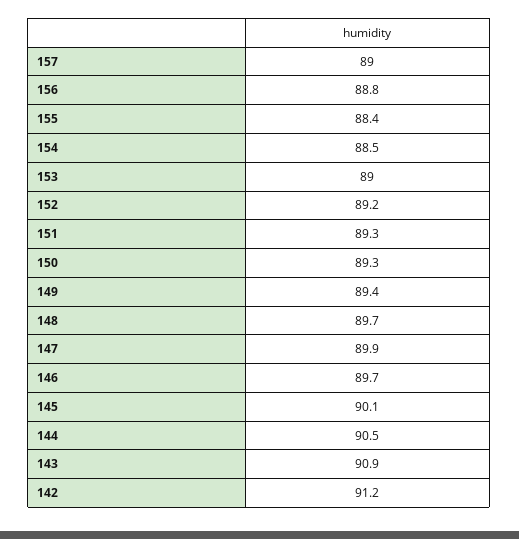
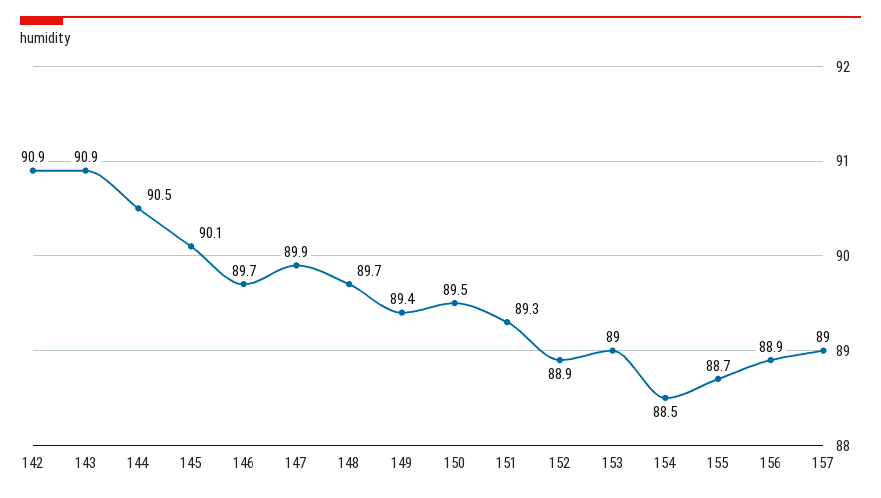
  {
    "157": 89,
-   "156": 88.8,
+   "156": 88.9,
-   "155": 88.4,
+   "155": 88.7,
    "154": 88.5,
    "153": 89,
-   "152": 89.2,
+   "152": 88.9,
    "151": 89.3,
-   "150": 89.3,
+   "150": 89.5,
    "149": 89.4,
    "148": 89.7,
    "147": 89.9,
    "146": 89.7,
    "145": 90.1,
    "144": 90.5,
    "143": 90.9,
-   "142": 91.2
+   "142": 90.9
  }

